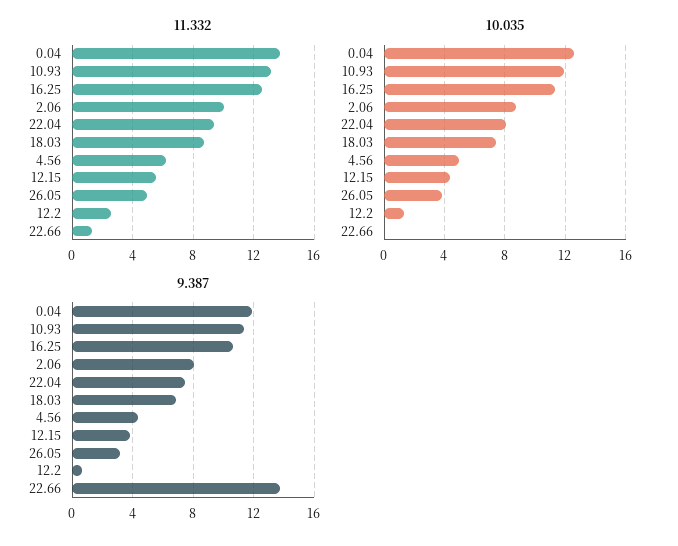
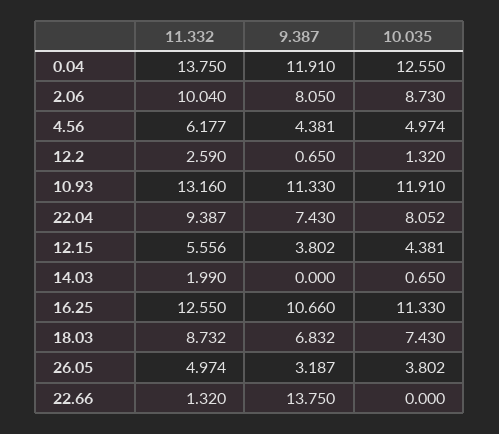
  {
    "11.332": {
      "0.04": 13.75,
      "10.93": 13.16,
      "16.25": 12.55,
      "2.06": 10.04,
      "22.04": 9.387,
      "18.03": 8.732,
      "4.56": 6.177,
      "12.15": 5.556,
      "26.05": 4.974,
      "12.2": 2.59,
-     "22.66": 1.32
+     "22.66": 1.32,
+     "14.03": 1.99
    },
    "10.035": {
      "0.04": 12.55,
      "10.93": 11.91,
      "16.25": 11.33,
      "2.06": 8.73,
      "22.04": 8.052,
      "18.03": 7.43,
      "4.56": 4.974,
      "12.15": 4.381,
      "26.05": 3.802,
      "12.2": 1.32,
-     "22.66": 0
+     "22.66": 0,
+     "14.03": 0.65
    },
    "9.387": {
      "0.04": 11.91,
      "10.93": 11.33,
      "16.25": 10.66,
      "2.06": 8.05,
      "22.04": 7.43,
      "18.03": 6.832,
      "4.56": 4.381,
      "12.15": 3.802,
      "26.05": 3.187,
      "12.2": 0.65,
-     "22.66": 13.75
+     "22.66": 13.75,
+     "14.03": 0
    }
  }

